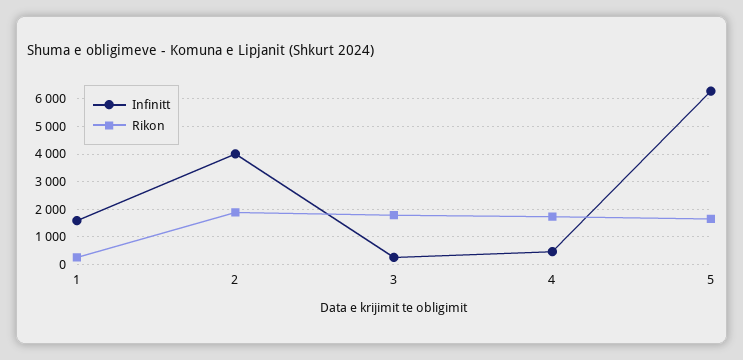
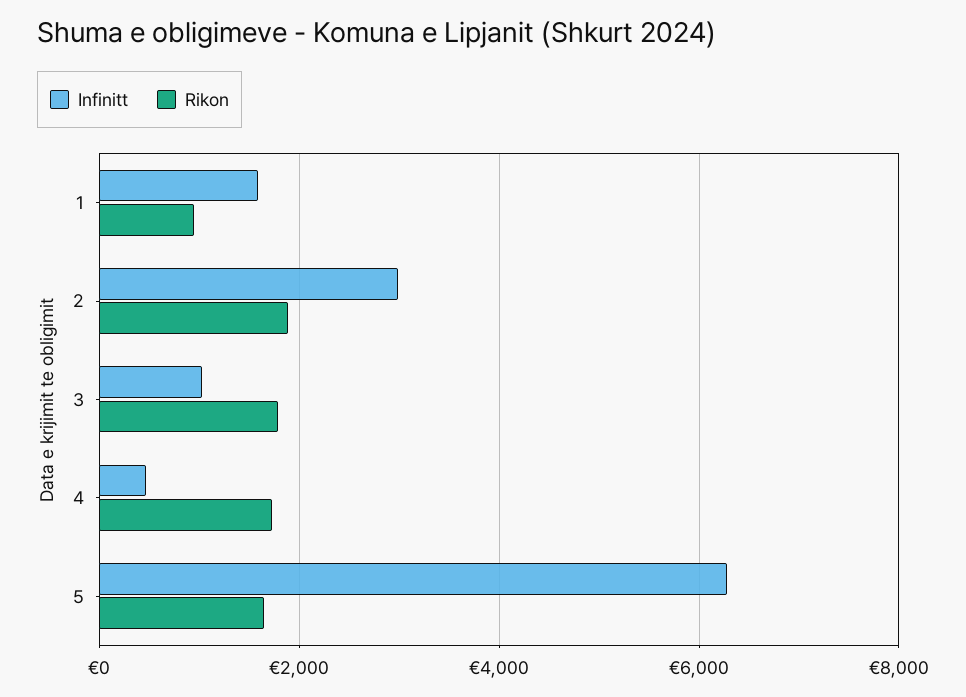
  {
    "Infinitt": {
      "1": 1600,
-     "2": 4000,
+     "2": 3000,
-     "3": 250,
+     "3": 1000,
      "4": 400,
      "5": 6200
    },
    "Rikon": {
-     "1": 250,
+     "1": 1000,
      "2": 1800,
      "3": 1800,
      "4": 1800,
      "5": 1600
    }
  }

